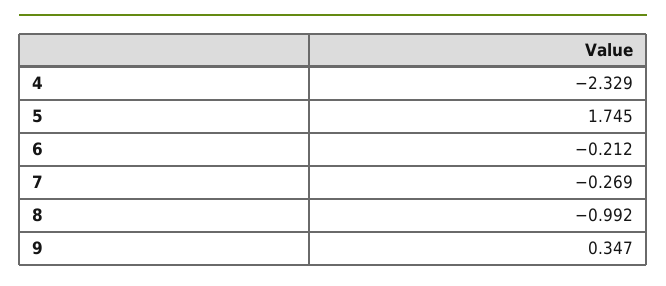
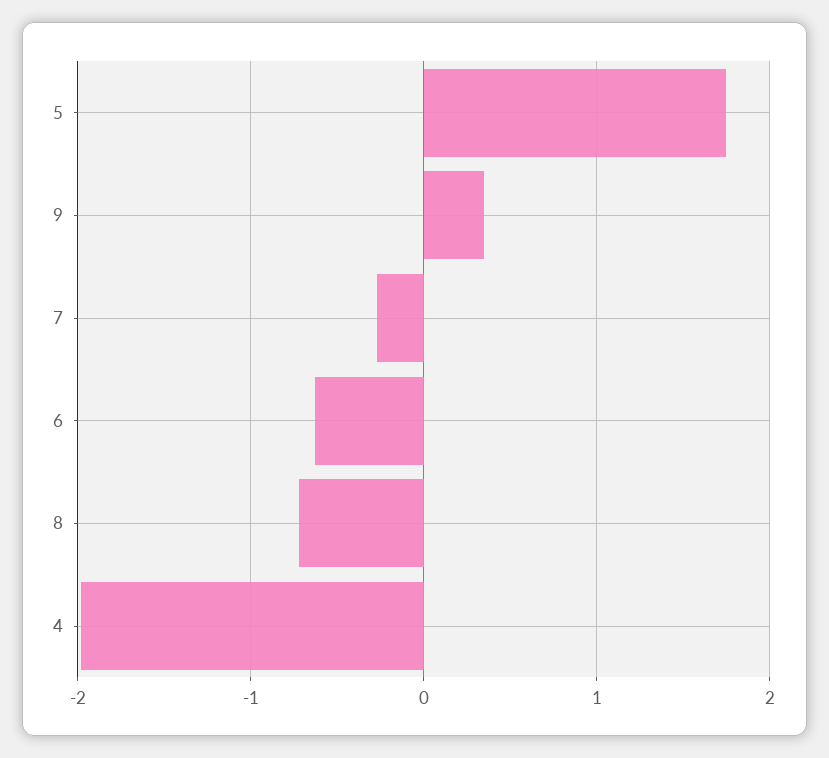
  {
-   "4": -2.329,
+   "4": -2,
    "5": 1.745,
-   "6": -0.212,
+   "6": -0.6,
    "7": -0.269,
-   "8": -0.992,
+   "8": -0.7,
    "9": 0.347
  }

